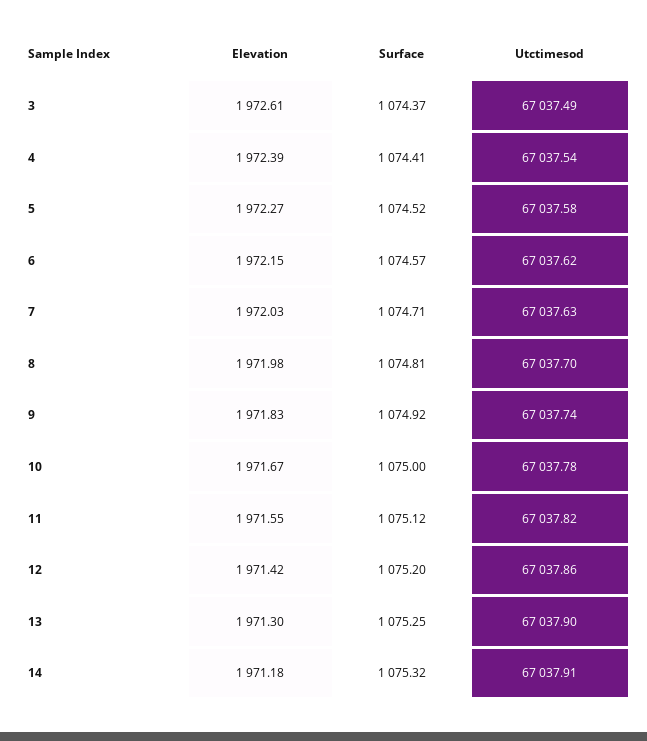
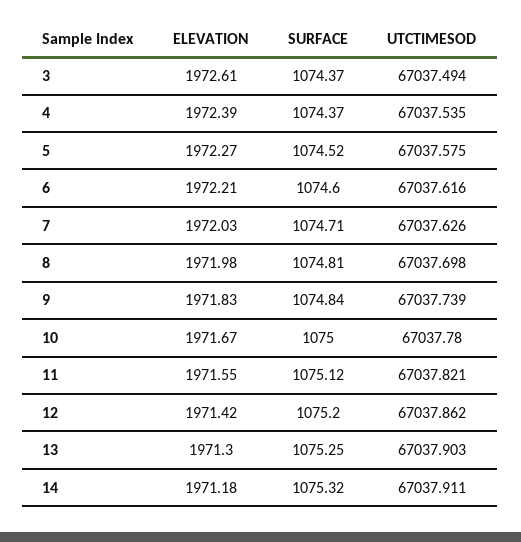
  {
    "Elevation": {
      "3": 1972.61,
      "4": 1972.39,
      "5": 1972.27,
-     "6": 1972.15,
+     "6": 1972.21,
      "7": 1972.03,
      "8": 1971.98,
      "9": 1971.83,
      "10": 1971.67,
      "11": 1971.55,
      "12": 1971.42,
      "13": 1971.3,
      "14": 1971.18
    },
    "Surface": {
      "3": 1074.37,
-     "4": 1074.41,
+     "4": 1074.37,
      "5": 1074.52,
-     "6": 1074.57,
+     "6": 1074.6,
      "7": 1074.71,
      "8": 1074.81,
-     "9": 1074.92,
+     "9": 1074.84,
      "10": 1075,
      "11": 1075.12,
      "12": 1075.2,
      "13": 1075.25,
      "14": 1075.32
    },
    "Utctimesod": {
      "3": 67037.494,
      "4": 67037.535,
      "5": 67037.575,
      "6": 67037.616,
      "7": 67037.626,
      "8": 67037.698,
      "9": 67037.739,
      "10": 67037.78,
      "11": 67037.821,
      "12": 67037.862,
      "13": 67037.903,
      "14": 67037.911
    }
  }

